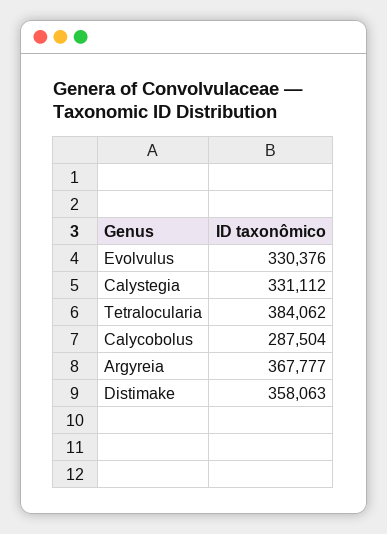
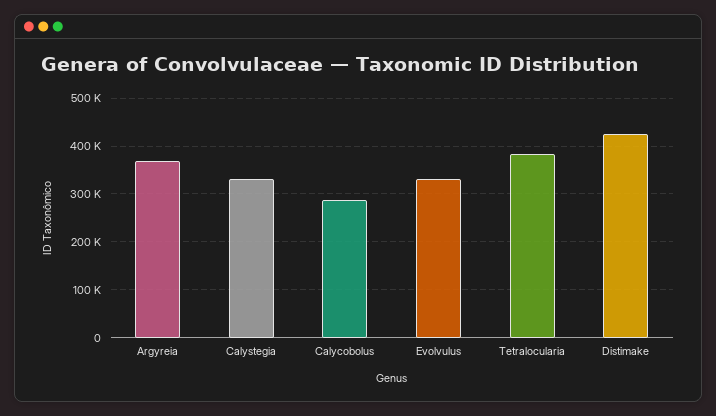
  {
    "Evolvulus": 330376,
    "Calystegia": 331112,
    "Tetralocularia": 384062,
    "Calycobolus": 287504,
    "Argyreia": 367777,
-   "Distimake": 358063
+   "Distimake": 420000
  }

